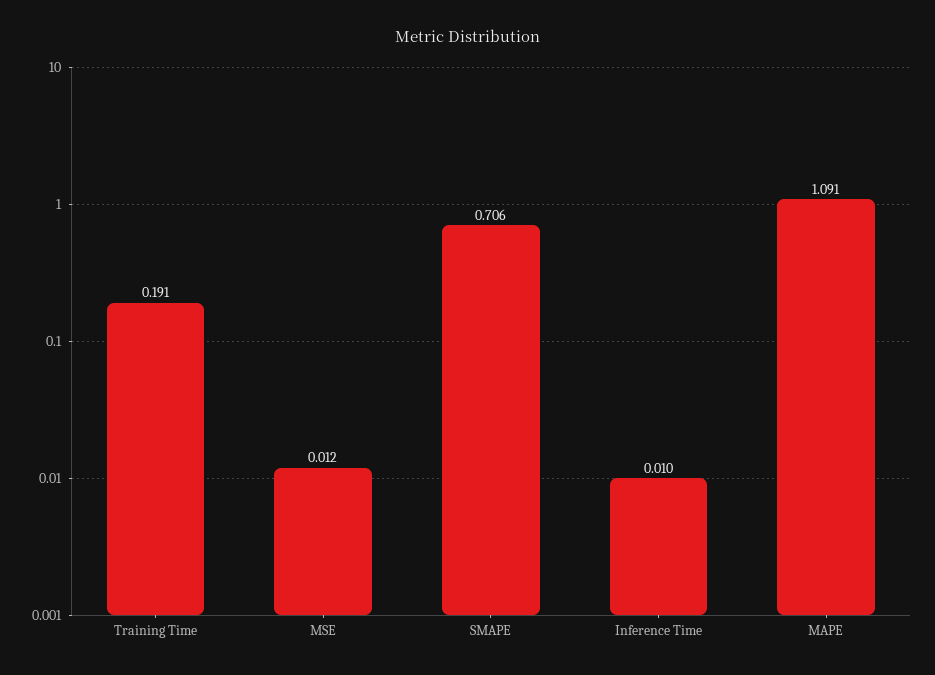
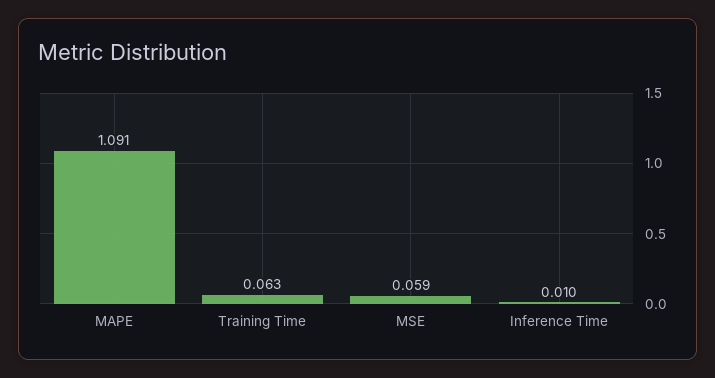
  {
-   "Training Time": 0.191,
+   "Training Time": 0.063,
-   "MSE": 0.012,
+   "MSE": 0.059,
-   "SMAPE": 0.706,
    "Inference Time": 0.01,
    "MAPE": 1.091
  }

